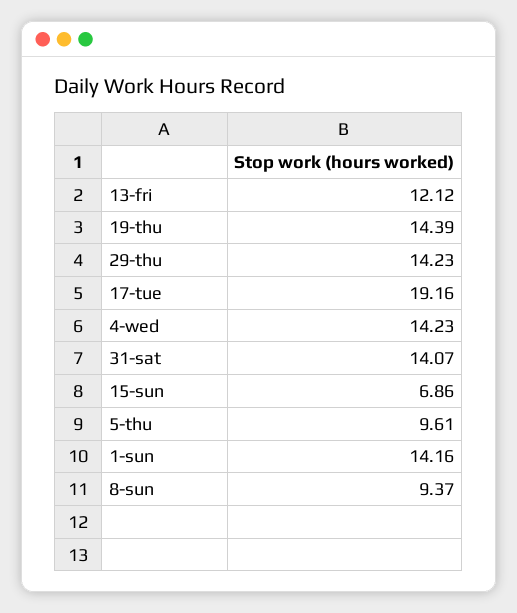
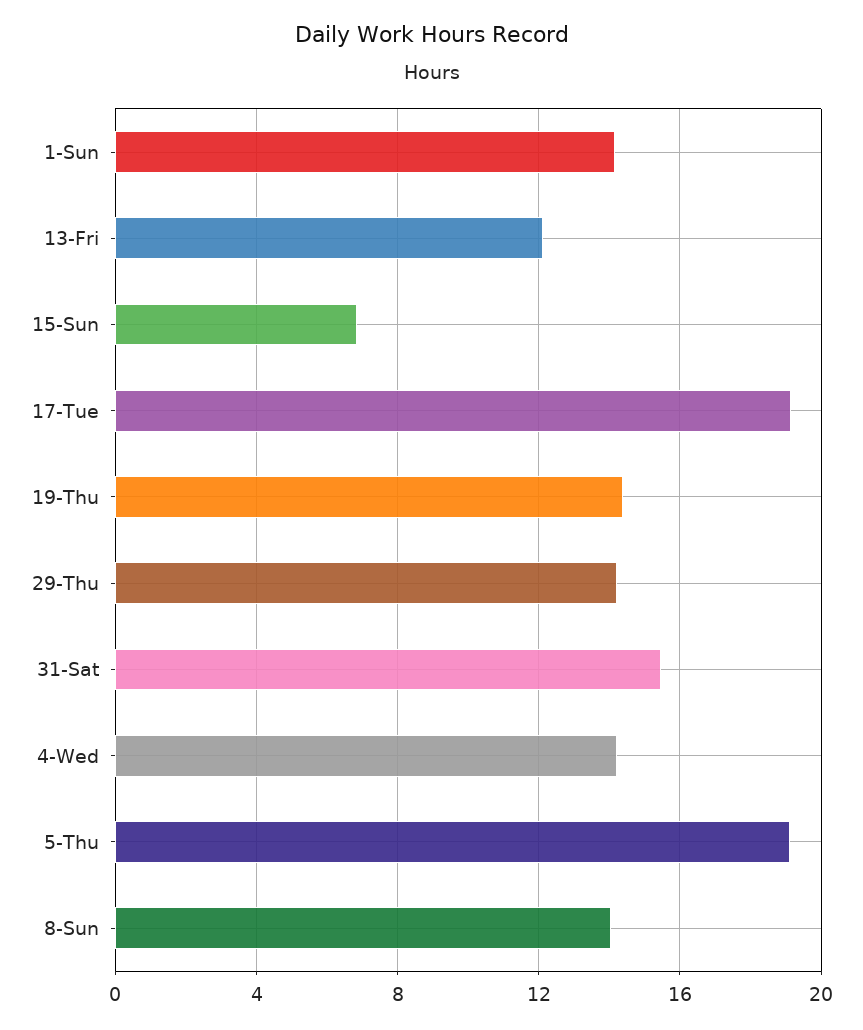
  {
    "13-fri": 12.12,
    "19-thu": 14.39,
    "29-thu": 14.23,
    "17-tue": 19.16,
    "4-wed": 14.23,
-   "31-sat": 14.07,
+   "31-sat": 15.5,
    "15-sun": 6.86,
-   "5-thu": 9.61,
+   "5-thu": 19,
    "1-sun": 14.16,
-   "8-sun": 9.37
+   "8-sun": 14
  }

